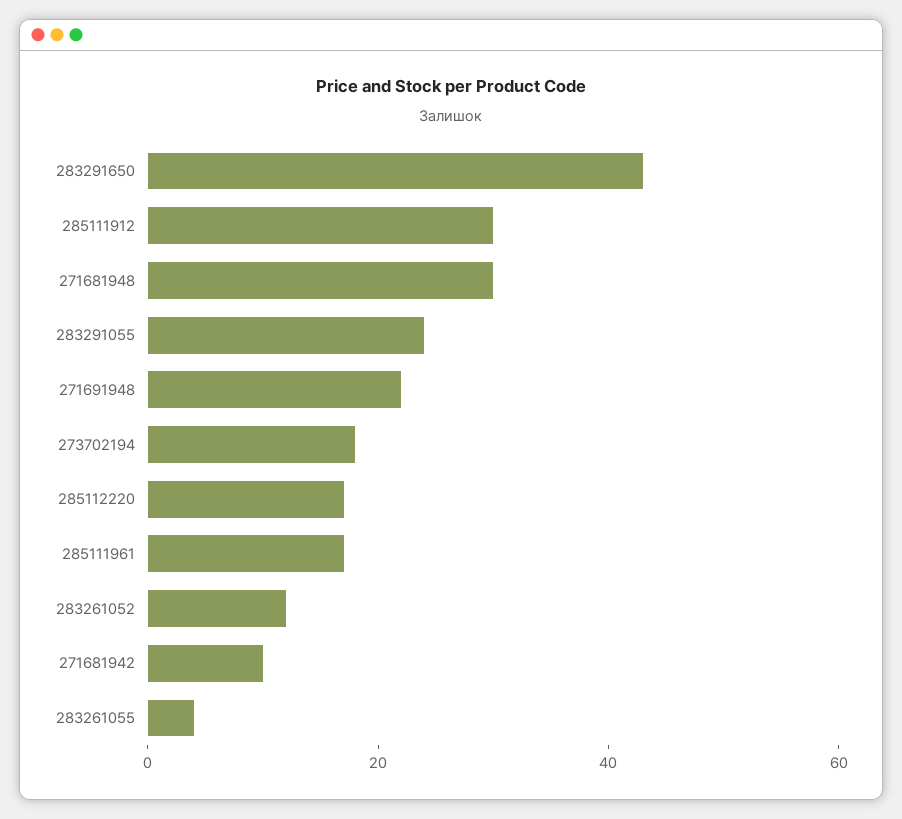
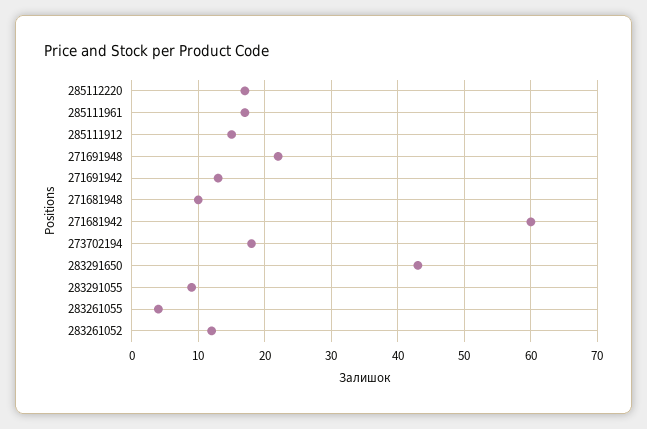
  {
    "283291650": 43,
-   "285111912": 30,
+   "285111912": 15,
-   "271681948": 30,
+   "271681948": 10,
-   "283291055": 25,
+   "283291055": 9,
    "271691948": 22,
    "273702194": 18,
    "285112220": 17,
    "285111961": 17,
    "283261052": 12,
-   "271681942": 10,
+   "271681942": 60,
-   "283261055": 4
+   "283261055": 4,
+   "271691942": 13
  }

